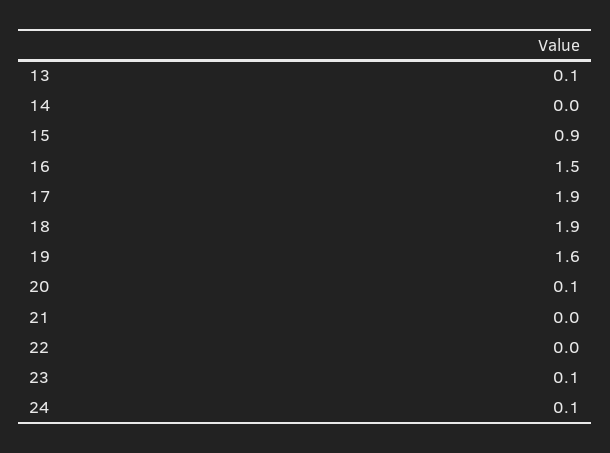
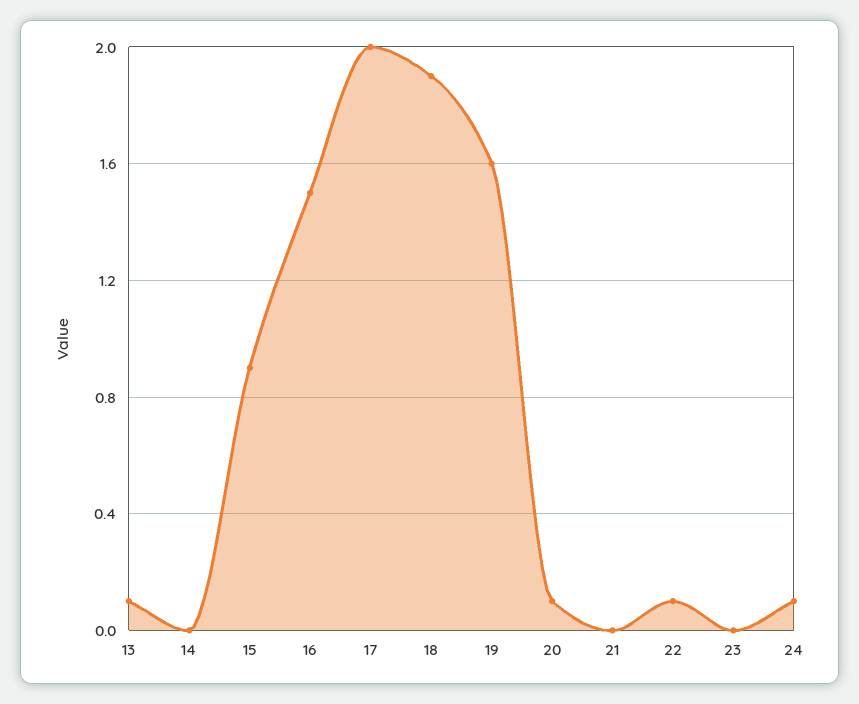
  {
    "13": 0.1,
    "14": 0,
    "15": 0.9,
    "16": 1.5,
-   "17": 1.9,
+   "17": 2,
    "18": 1.9,
    "19": 1.6,
    "20": 0.1,
    "21": 0,
-   "22": 0,
+   "22": 0.1,
-   "23": 0.1,
+   "23": 0,
    "24": 0.1
  }

